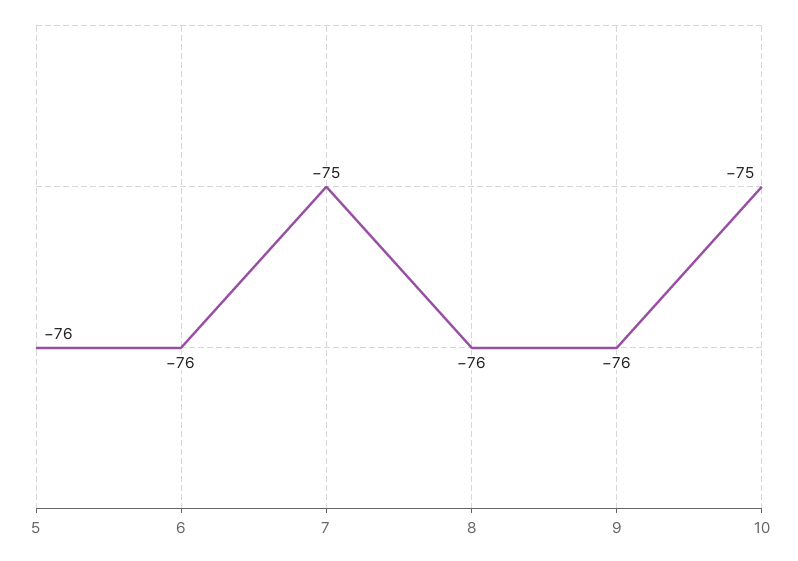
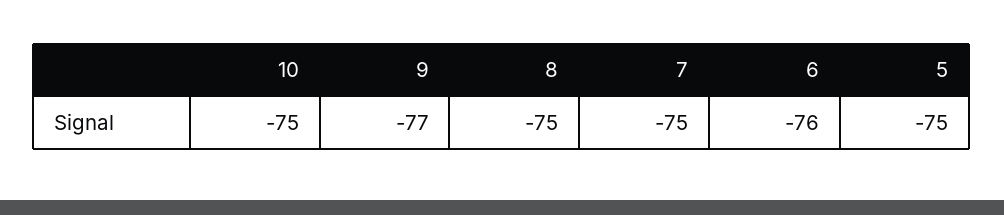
  {
-   "5": -76,
+   "5": -75,
    "6": -76,
    "7": -75,
-   "8": -76,
+   "8": -75,
-   "9": -76,
+   "9": -77,
    "10": -75
  }

